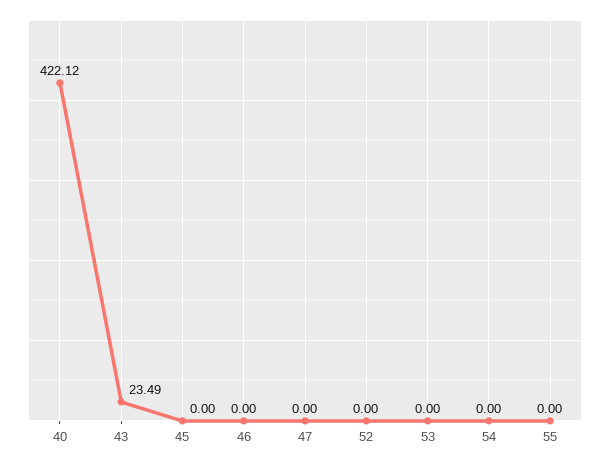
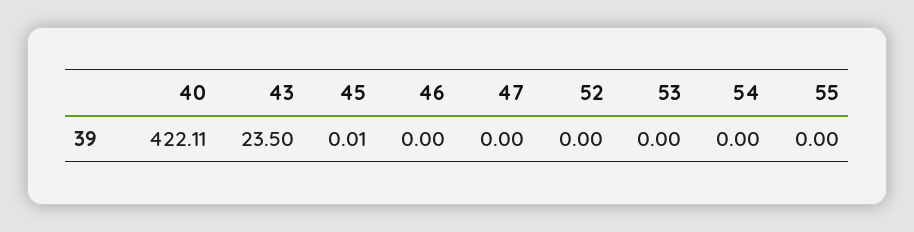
  {
-   "40": 422.12,
+   "40": 422.11,
-   "43": 23.49,
+   "43": 23.5,
-   "45": 0,
+   "45": 0.01,
    "46": 0,
    "47": 0,
    "52": 0,
    "53": 0,
    "54": 0,
    "55": 0
  }

